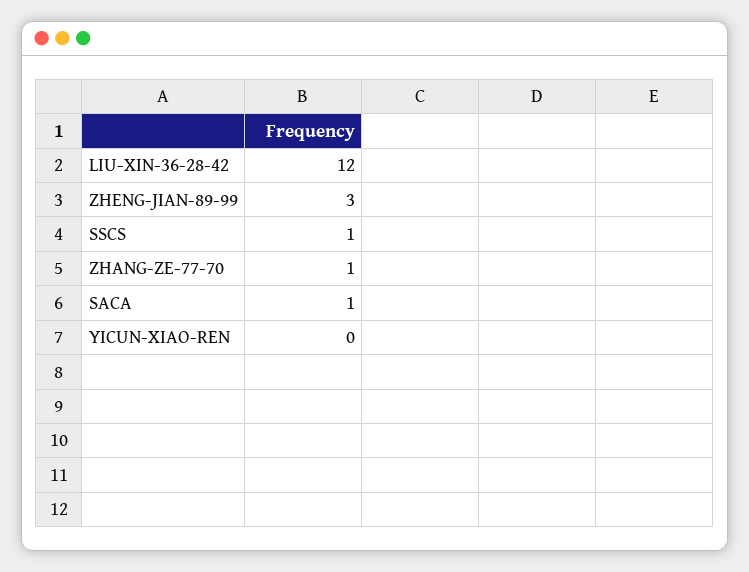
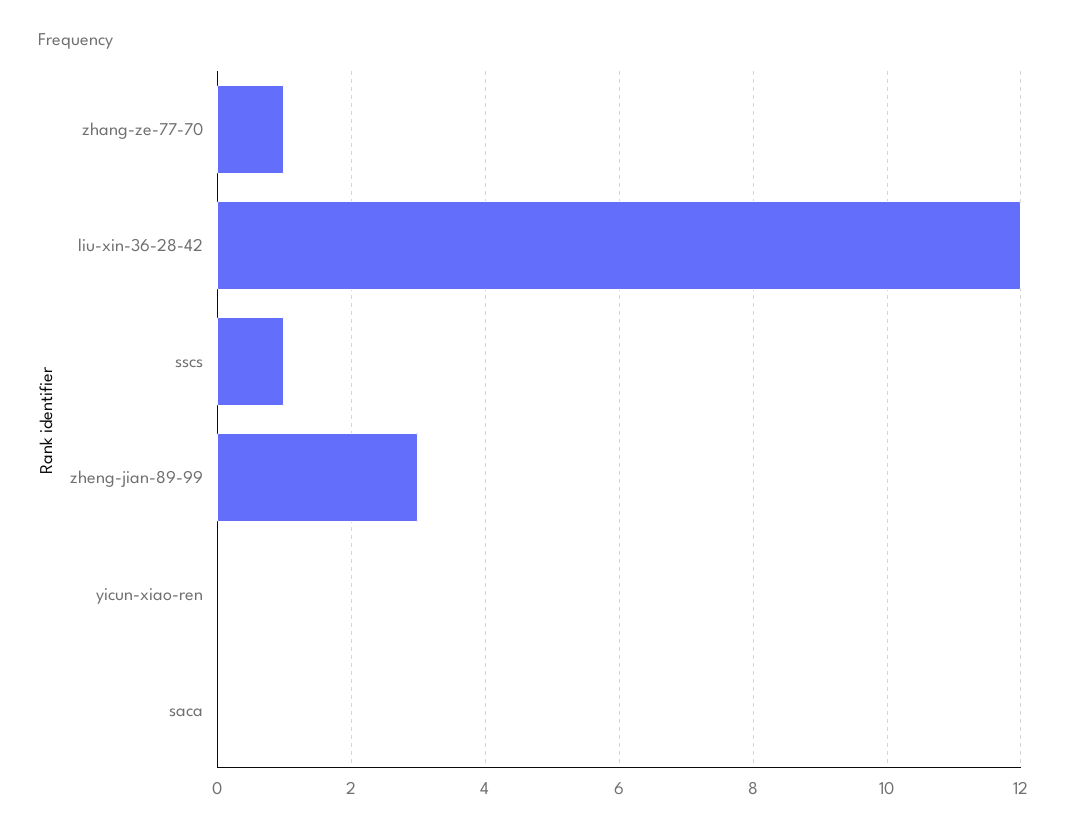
  {
    "LIU-XIN-36-28-42": 12,
    "ZHENG-JIAN-89-99": 3,
    "SSCS": 1,
    "ZHANG-ZE-77-70": 1,
-   "SACA": 1,
+   "SACA": 0,
    "YICUN-XIAO-REN": 0
  }

